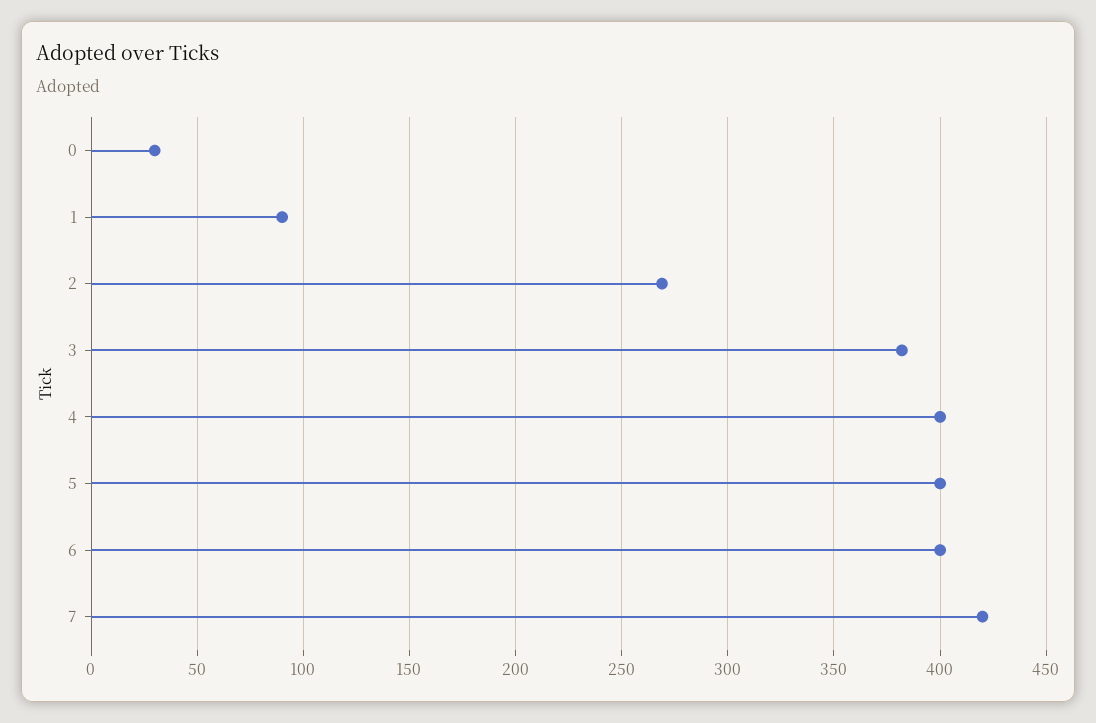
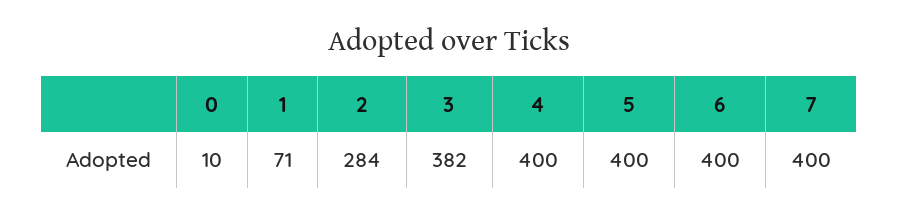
  {
-   "0": 30,
+   "0": 10,
-   "1": 90,
+   "1": 71,
-   "2": 270,
+   "2": 284,
    "3": 382,
    "4": 400,
    "5": 400,
    "6": 400,
-   "7": 420
+   "7": 400
  }

